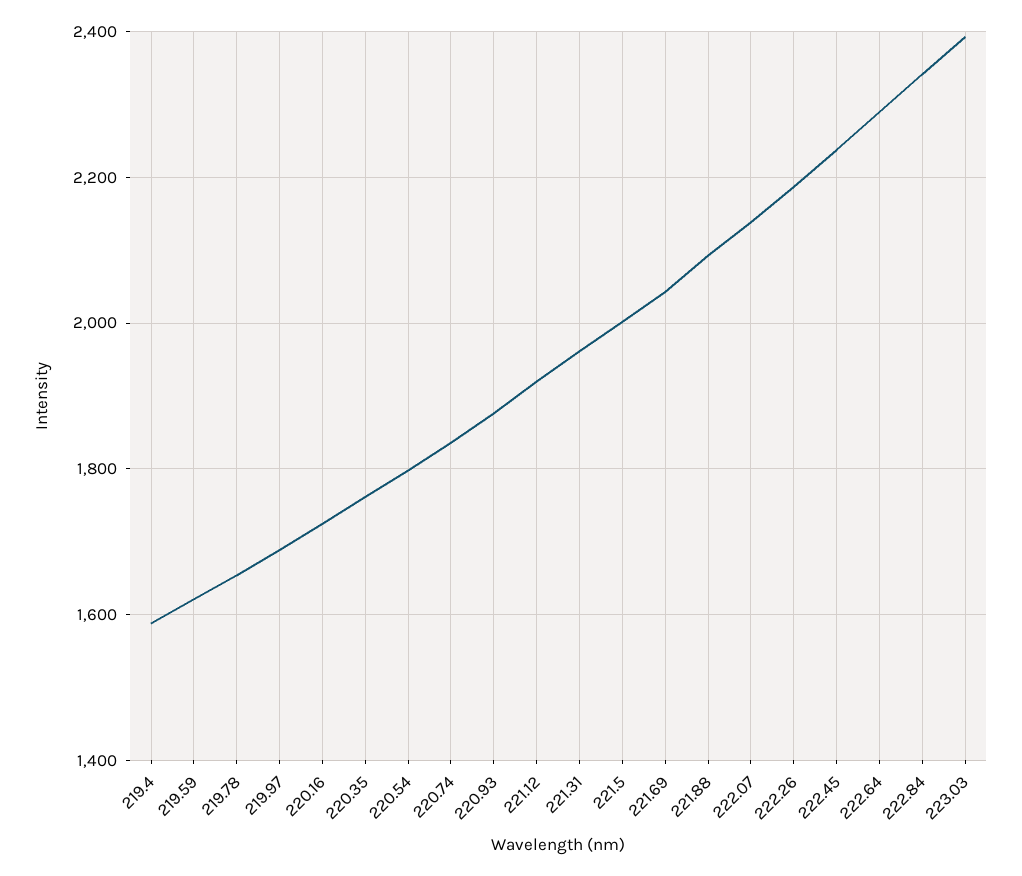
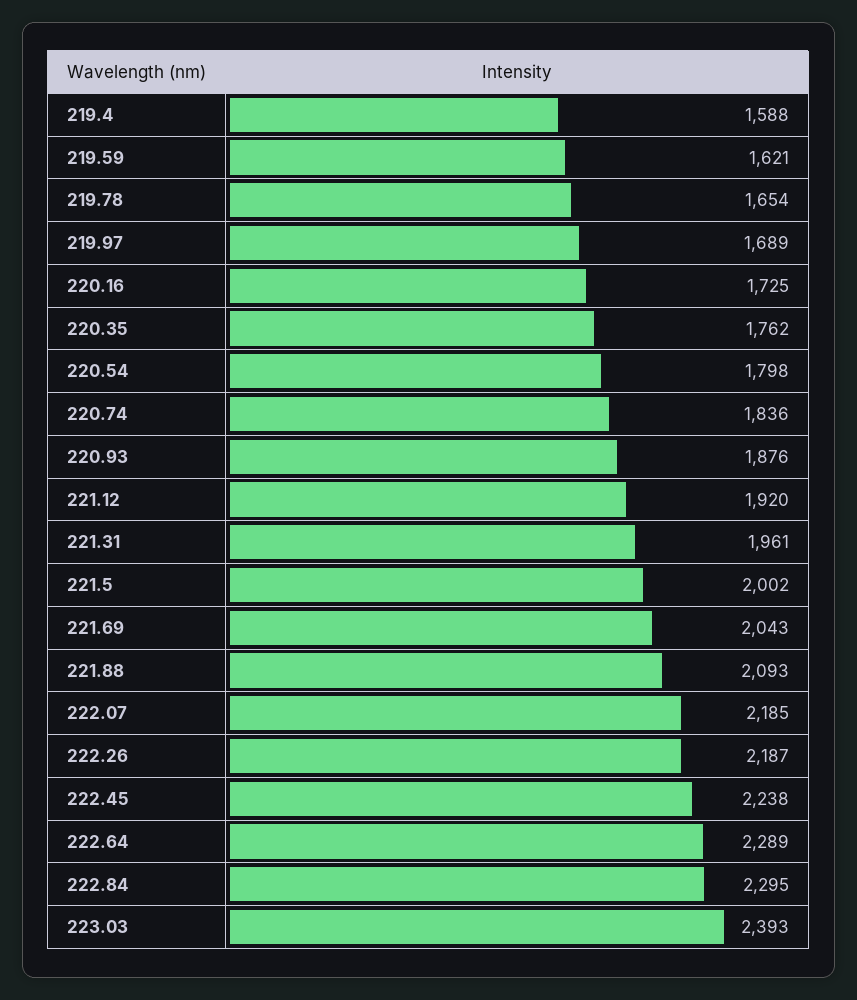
  {
    "219.4": 1588,
    "219.59": 1621,
    "219.78": 1654,
    "219.97": 1689,
    "220.16": 1725,
    "220.35": 1762,
    "220.54": 1798,
    "220.74": 1836,
    "220.93": 1876,
    "221.12": 1920,
    "221.31": 1961,
    "221.5": 2002,
    "221.69": 2043,
    "221.88": 2093,
-   "222.07": 2140,
+   "222.07": 2185,
    "222.26": 2187,
    "222.45": 2238,
    "222.64": 2289,
-   "222.84": 2340,
+   "222.84": 2295,
    "223.03": 2393
  }

